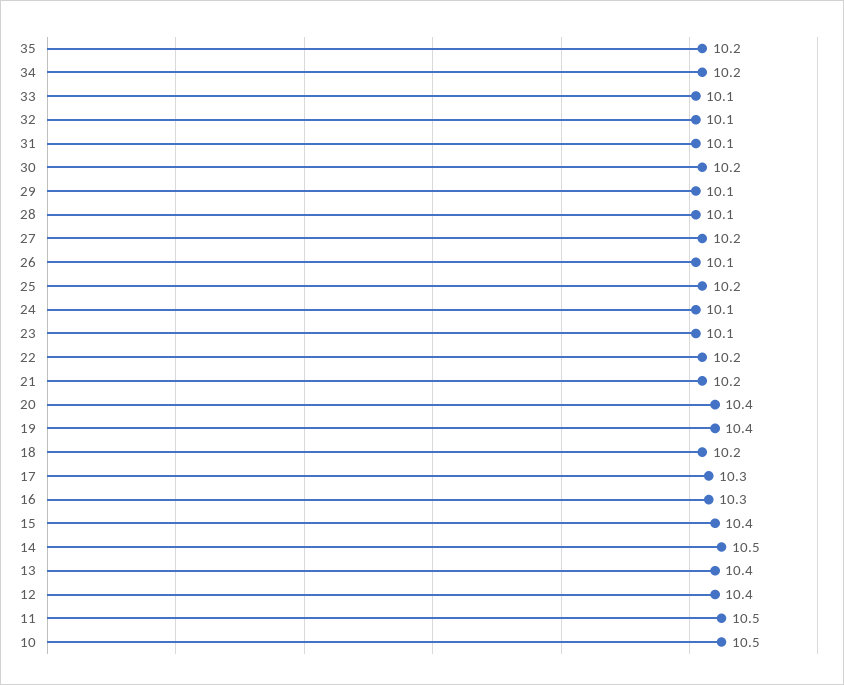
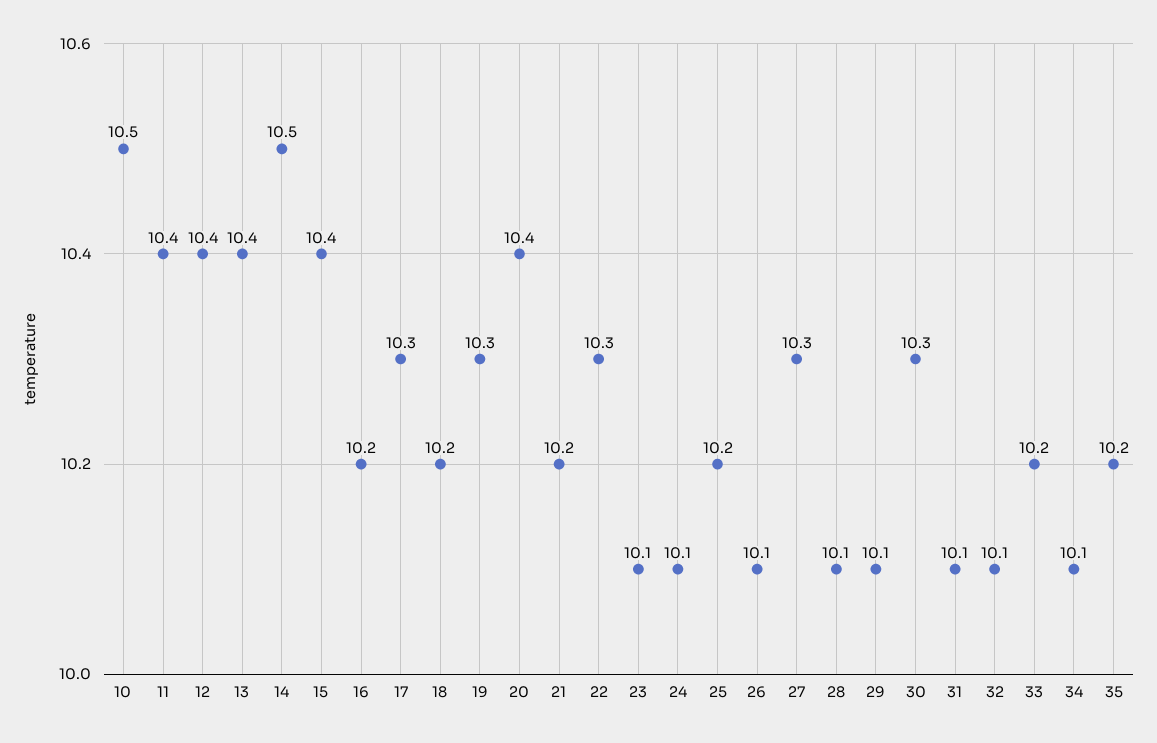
  {
    "35": 10.2,
-   "34": 10.2,
+   "34": 10.1,
-   "33": 10.1,
+   "33": 10.2,
    "32": 10.1,
    "31": 10.1,
-   "30": 10.2,
+   "30": 10.3,
    "29": 10.1,
    "28": 10.1,
-   "27": 10.2,
+   "27": 10.3,
    "26": 10.1,
    "25": 10.2,
    "24": 10.1,
    "23": 10.1,
-   "22": 10.2,
+   "22": 10.3,
    "21": 10.2,
    "20": 10.4,
-   "19": 10.4,
+   "19": 10.3,
    "18": 10.2,
    "17": 10.3,
-   "16": 10.3,
+   "16": 10.2,
    "15": 10.4,
    "14": 10.5,
    "13": 10.4,
    "12": 10.4,
-   "11": 10.5,
+   "11": 10.4,
    "10": 10.5
  }

